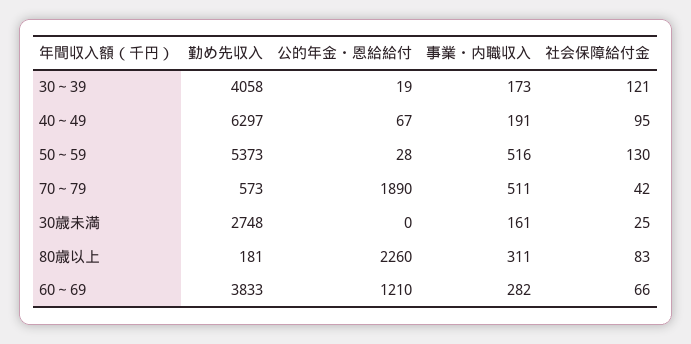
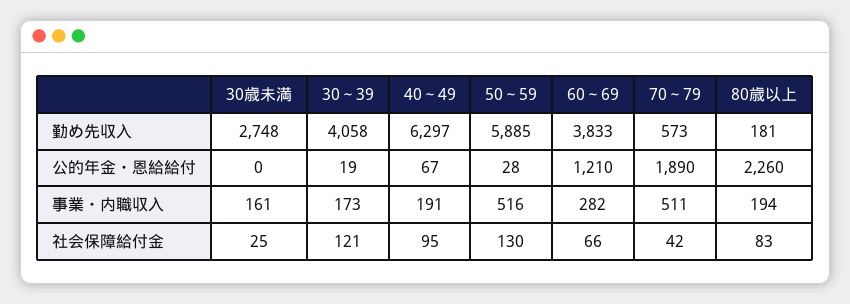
  {
    "勤め先収入": {
      "30～39": 4058,
      "40～49": 6297,
-     "50～59": 5373,
+     "50～59": 5885,
      "70～79": 573,
      "30歳未満": 2748,
      "80歳以上": 181,
      "60～69": 3833
    },
    "公的年金・恩給給付": {
      "30～39": 19,
      "40～49": 67,
      "50～59": 28,
      "70～79": 1890,
      "30歳未満": 0,
      "80歳以上": 2260,
      "60～69": 1210
    },
    "事業・内職収入": {
      "30～39": 173,
      "40～49": 191,
      "50～59": 516,
      "70～79": 511,
      "30歳未満": 161,
-     "80歳以上": 311,
+     "80歳以上": 194,
      "60～69": 282
    },
    "社会保障給付金": {
      "30～39": 121,
      "40～49": 95,
      "50～59": 130,
      "70～79": 42,
      "30歳未満": 25,
      "80歳以上": 83,
      "60～69": 66
    }
  }

